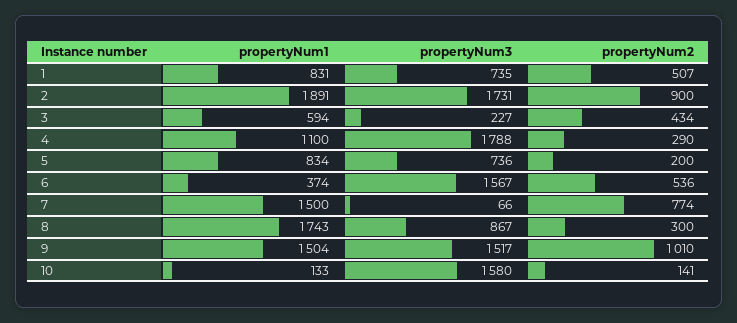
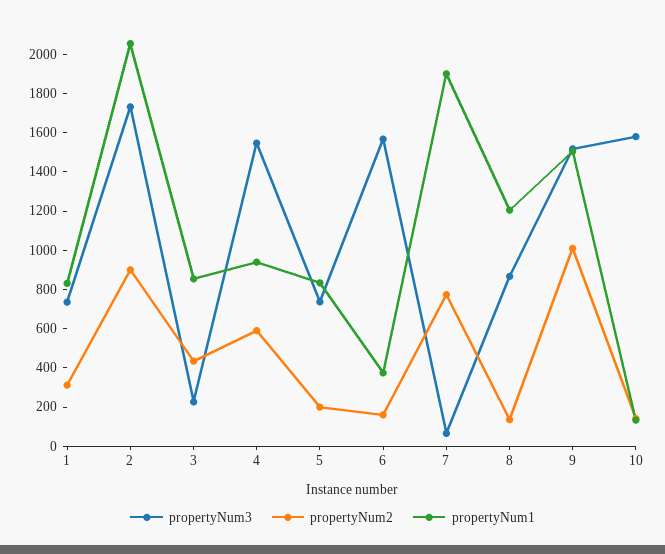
  {
    "propertyNum1": {
      "1": 831,
-     "2": 1891,
+     "2": 2050,
-     "3": 594,
+     "3": 850,
-     "4": 1100,
+     "4": 950,
      "5": 834,
      "6": 374,
-     "7": 1500,
+     "7": 1900,
-     "8": 1743,
+     "8": 1200,
      "9": 1504,
      "10": 133
    },
    "propertyNum3": {
      "1": 735,
      "2": 1731,
      "3": 227,
-     "4": 1788,
+     "4": 1550,
      "5": 736,
      "6": 1567,
      "7": 66,
      "8": 867,
      "9": 1517,
      "10": 1580
    },
    "propertyNum2": {
-     "1": 507,
+     "1": 300,
      "2": 900,
      "3": 434,
-     "4": 290,
+     "4": 600,
      "5": 200,
-     "6": 536,
+     "6": 150,
      "7": 774,
-     "8": 300,
+     "8": 150,
      "9": 1010,
      "10": 141
    }
  }

